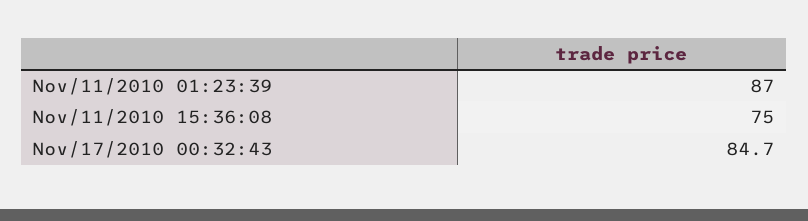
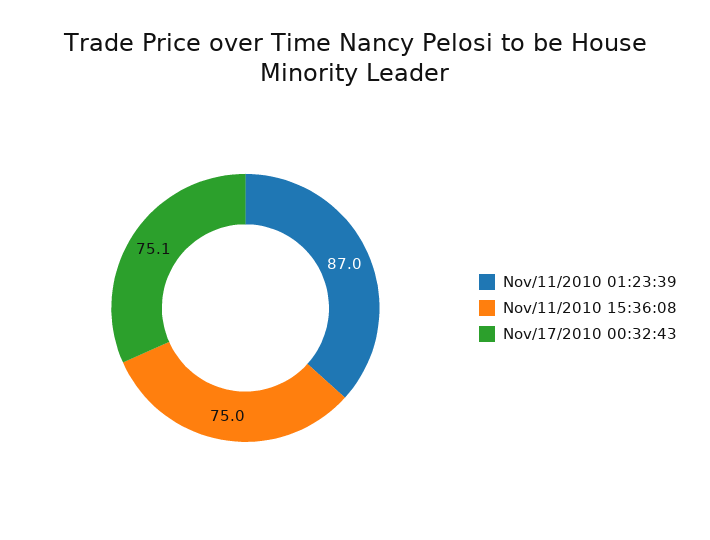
  {
    "Nov/11/2010 01:23:39": 87,
    "Nov/11/2010 15:36:08": 75,
-   "Nov/17/2010 00:32:43": 84.7
+   "Nov/17/2010 00:32:43": 75.1
  }

